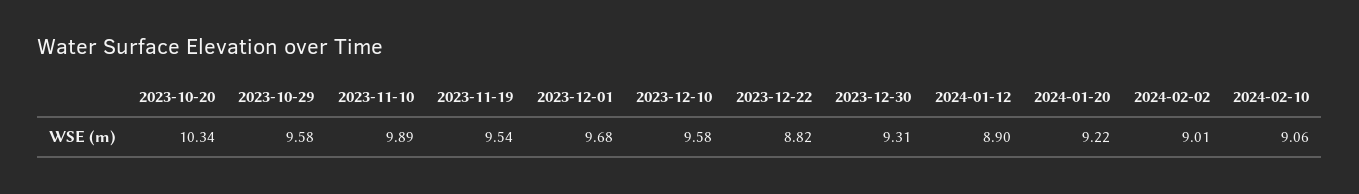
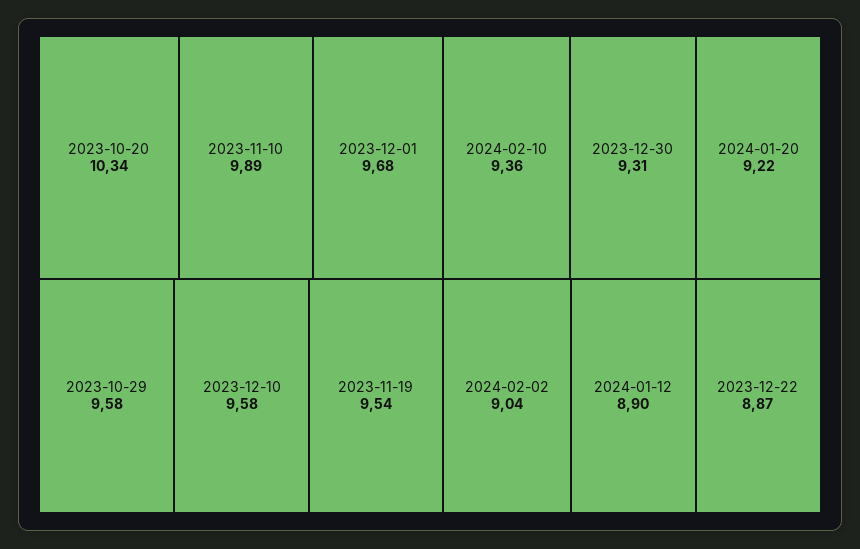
  {
    "2023-10-20": 10.34,
    "2023-10-29": 9.58,
    "2023-11-10": 9.89,
    "2023-11-19": 9.54,
    "2023-12-01": 9.68,
    "2023-12-10": 9.58,
-   "2023-12-22": 8.82,
+   "2023-12-22": 8.87,
    "2023-12-30": 9.31,
    "2024-01-12": 8.9,
    "2024-01-20": 9.22,
-   "2024-02-02": 9.01,
+   "2024-02-02": 9.04,
-   "2024-02-10": 9.06
+   "2024-02-10": 9.36
  }

